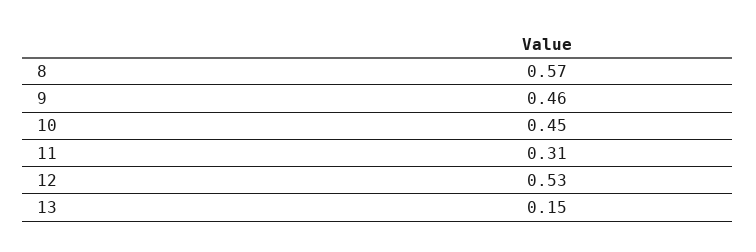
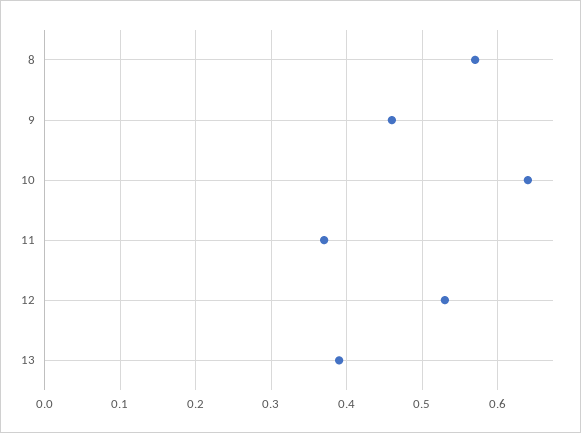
  {
    "8": 0.57,
    "9": 0.46,
-   "10": 0.45,
+   "10": 0.64,
-   "11": 0.31,
+   "11": 0.37,
    "12": 0.53,
-   "13": 0.15
+   "13": 0.39
  }

